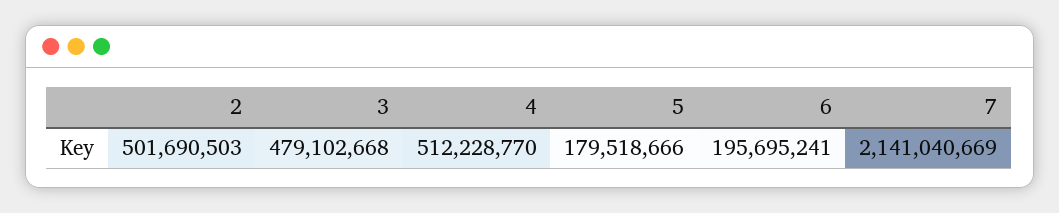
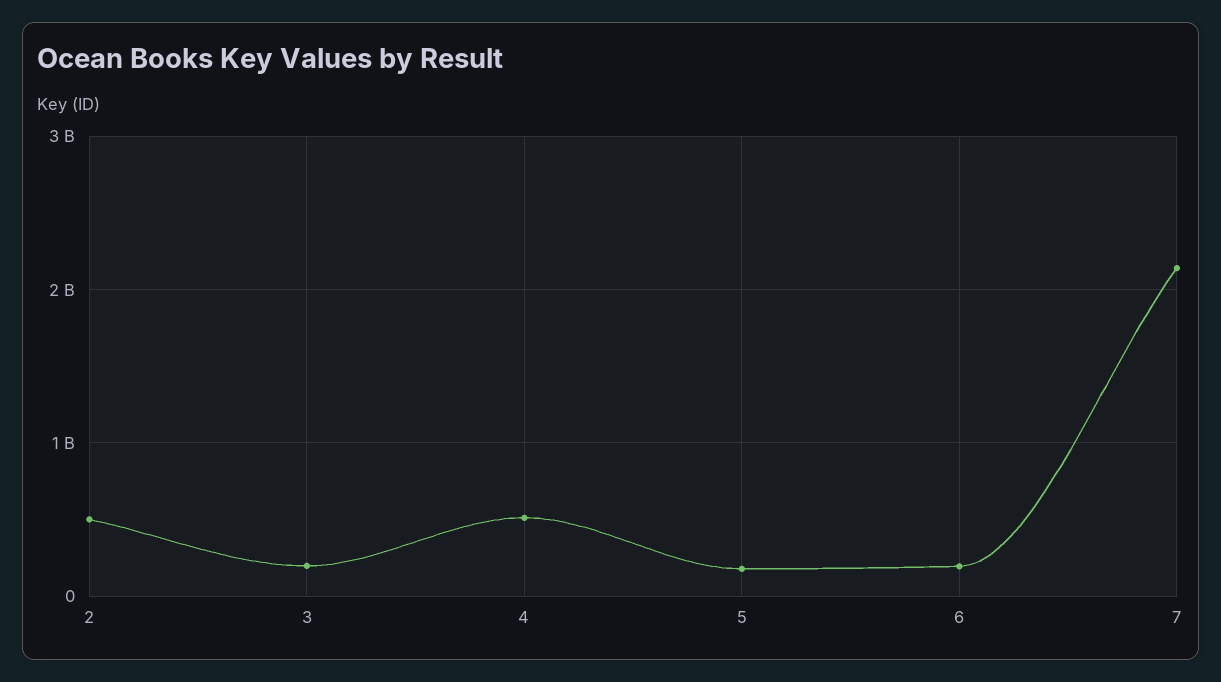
  {
    "2": 501690503,
-   "3": 479102668,
+   "3": 200000000,
    "4": 512228770,
    "5": 179518666,
    "6": 195695241,
    "7": 2141040669
  }

